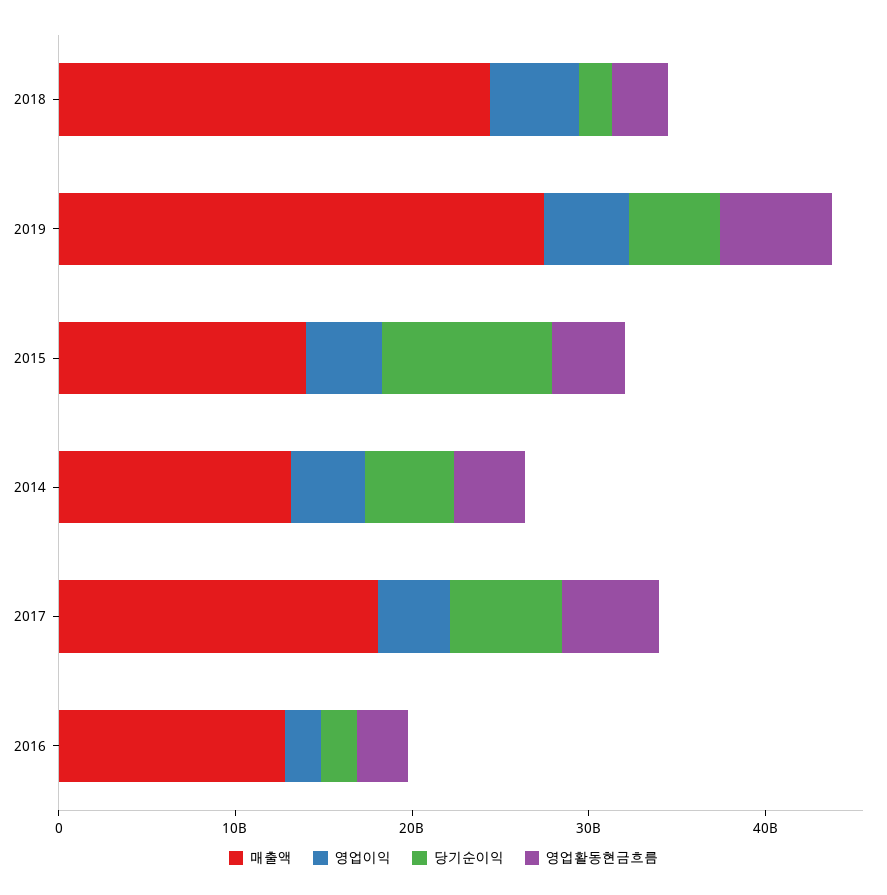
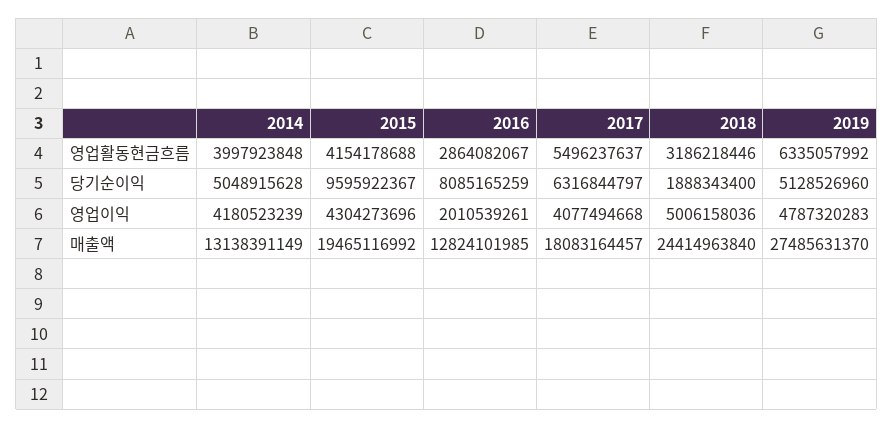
  {
    "매출액": {
      "2018": 24414963840,
      "2019": 27485631370,
-     "2015": 14000000000,
+     "2015": 19465116992,
      "2014": 13138391149,
      "2017": 18083164457,
      "2016": 12824101985
    },
    "영업이익": {
      "2018": 5006158036,
      "2019": 4787320283,
      "2015": 4304273696,
      "2014": 4180523239,
      "2017": 4077494668,
      "2016": 2010539261
    },
    "당기순이익": {
      "2018": 1888343400,
      "2019": 5128526960,
      "2015": 9595922367,
      "2014": 5048915628,
      "2017": 6316844797,
-     "2016": 2000000000
+     "2016": 8085165259
    },
    "영업활동현금흐름": {
      "2018": 3186218446,
      "2019": 6335057992,
      "2015": 4154178688,
      "2014": 3997923848,
      "2017": 5496237637,
      "2016": 2864082067
    }
  }

